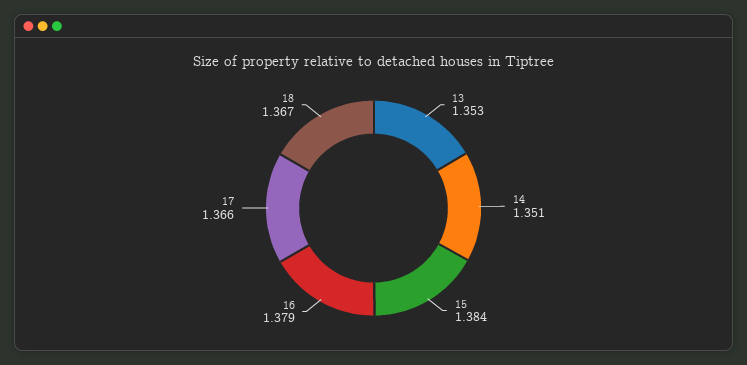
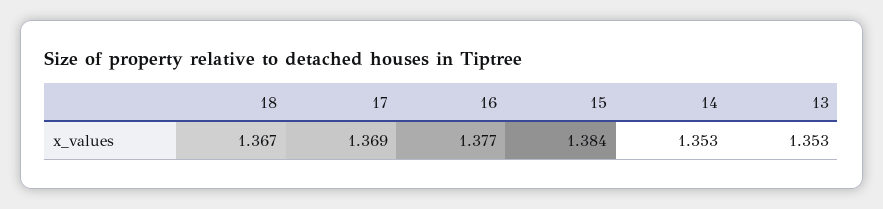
  {
    "13": 1.353,
-   "14": 1.351,
+   "14": 1.353,
    "15": 1.384,
-   "16": 1.379,
+   "16": 1.377,
-   "17": 1.366,
+   "17": 1.369,
    "18": 1.367
  }

